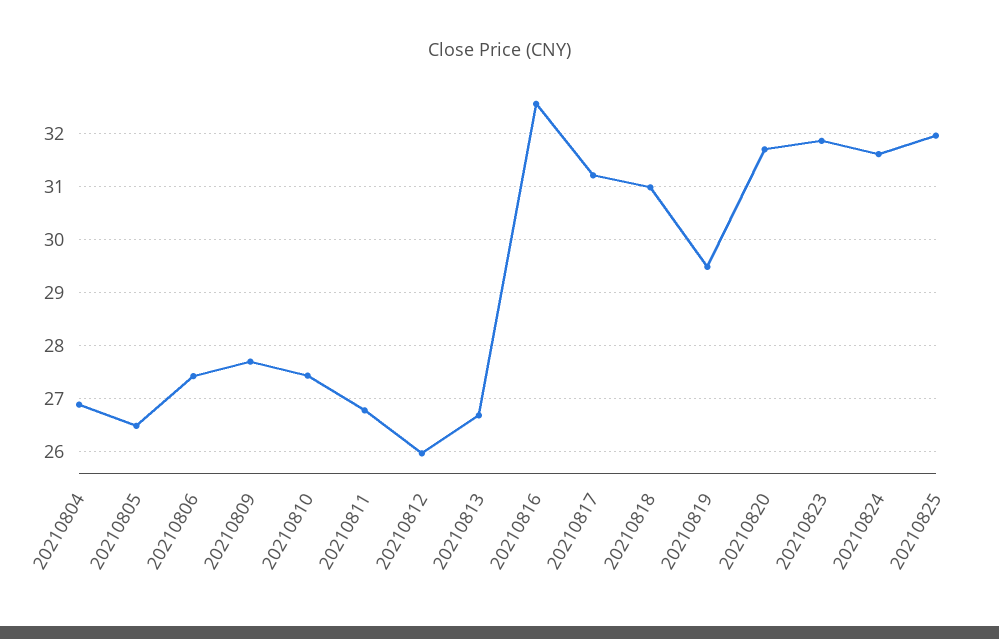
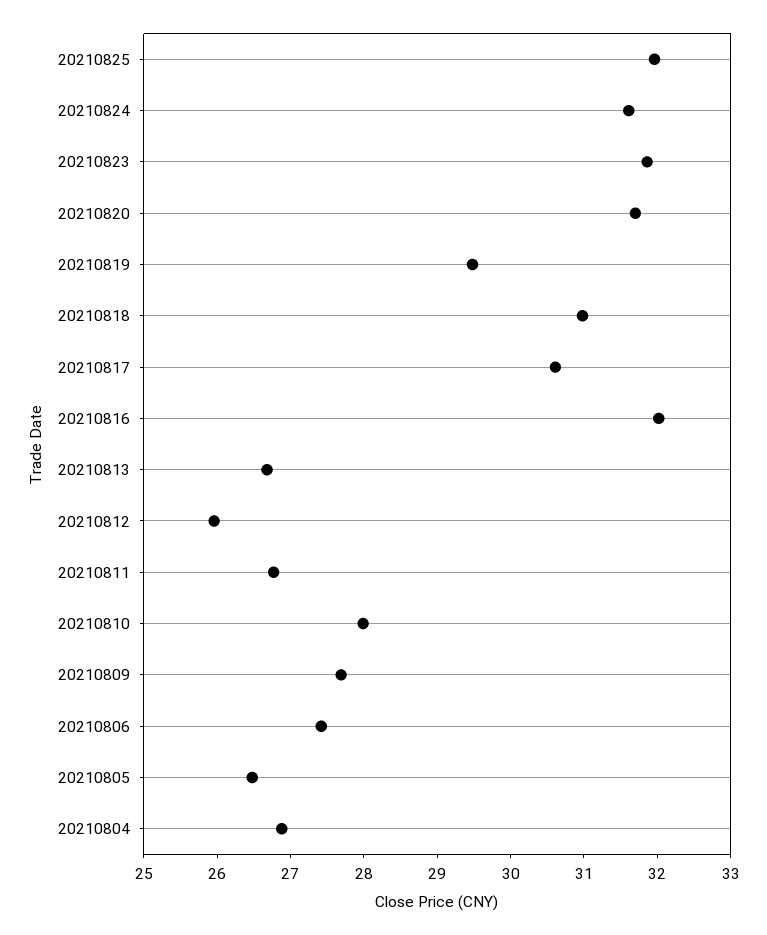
  {
    "20210804": 26.8,
    "20210805": 26.4,
    "20210806": 27.4,
    "20210809": 27.6,
-   "20210810": 27.4,
+   "20210810": 28,
    "20210811": 26.8,
    "20210812": 26,
    "20210813": 26.6,
-   "20210816": 32.6,
+   "20210816": 32,
-   "20210817": 31.2,
+   "20210817": 30.6,
    "20210818": 31,
    "20210819": 29.4,
    "20210820": 31.8,
    "20210823": 31.8,
    "20210824": 31.6,
    "20210825": 32
  }

